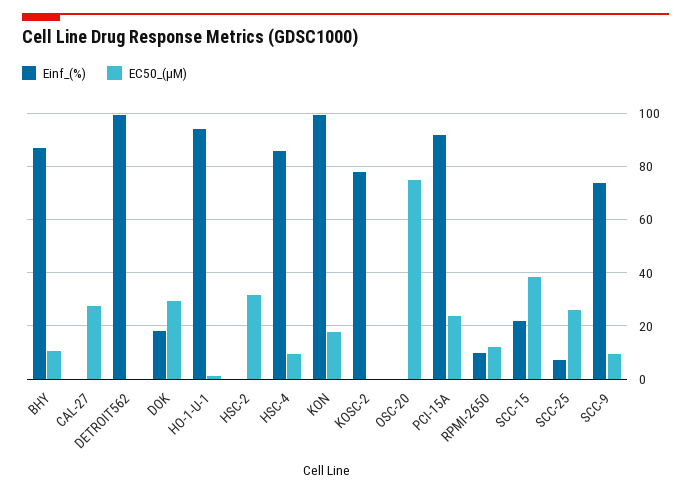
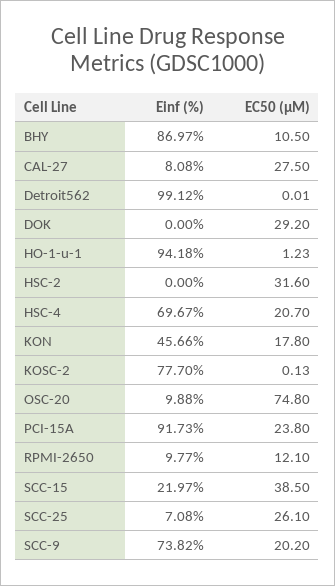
  {
    "Einf_(%)": {
      "BHY": 86.97,
-     "CAL-27": 0,
+     "CAL-27": 8.08,
      "DETROIT562": 99.12,
-     "DOK": 17.5,
+     "DOK": 0,
      "HO-1-U-1": 94.18,
      "HSC-2": 0,
-     "HSC-4": 85,
+     "HSC-4": 69.67,
-     "KON": 100,
+     "KON": 45.66,
      "KOSC-2": 77.7,
-     "OSC-20": 0,
+     "OSC-20": 9.88,
      "PCI-15A": 91.73,
      "RPMI-2650": 9.77,
      "SCC-15": 21.97,
      "SCC-25": 7.08,
      "SCC-9": 73.82
    },
    "EC50_(µM)": {
      "BHY": 10.5,
      "CAL-27": 27.5,
      "DETROIT562": 0.01,
      "DOK": 29.2,
      "HO-1-U-1": 1.23,
      "HSC-2": 31.6,
-     "HSC-4": 10,
+     "HSC-4": 20.7,
      "KON": 17.8,
      "KOSC-2": 0.13,
      "OSC-20": 74.8,
      "PCI-15A": 23.8,
      "RPMI-2650": 12.1,
      "SCC-15": 38.5,
      "SCC-25": 26.1,
-     "SCC-9": 10
+     "SCC-9": 20.2
    }
  }

